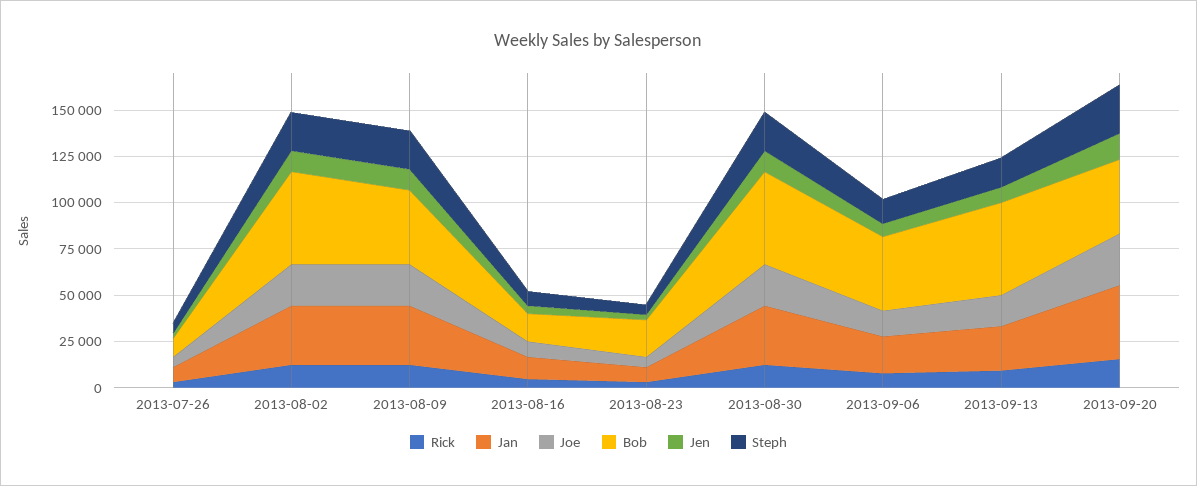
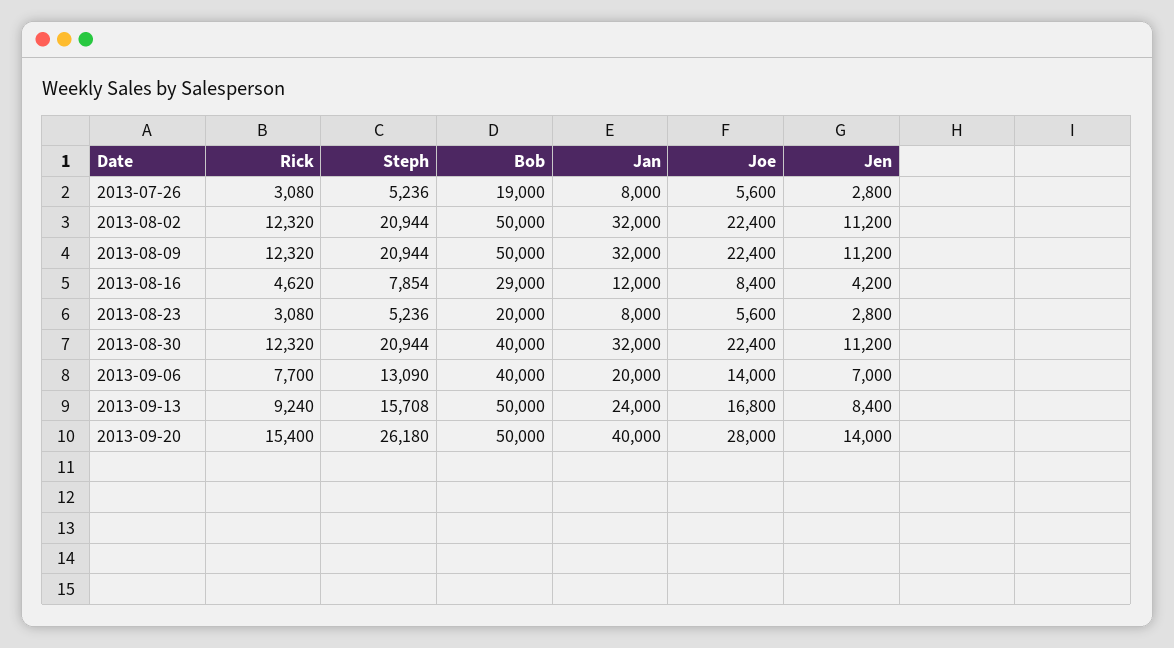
  {
    "Rick": {
      "2013-07-26": 3080,
      "2013-08-02": 12320,
      "2013-08-09": 12320,
      "2013-08-16": 4620,
      "2013-08-23": 3080,
      "2013-08-30": 12320,
      "2013-09-06": 7700,
      "2013-09-13": 9240,
      "2013-09-20": 15400
    },
    "Jan": {
      "2013-07-26": 8000,
      "2013-08-02": 32000,
      "2013-08-09": 32000,
      "2013-08-16": 12000,
      "2013-08-23": 8000,
      "2013-08-30": 32000,
      "2013-09-06": 20000,
      "2013-09-13": 24000,
      "2013-09-20": 40000
    },
    "Joe": {
      "2013-07-26": 5600,
      "2013-08-02": 22400,
      "2013-08-09": 22400,
      "2013-08-16": 8400,
      "2013-08-23": 5600,
      "2013-08-30": 22400,
      "2013-09-06": 14000,
      "2013-09-13": 16800,
      "2013-09-20": 28000
    },
    "Bob": {
-     "2013-07-26": 10000,
+     "2013-07-26": 19000,
      "2013-08-02": 50000,
-     "2013-08-09": 40000,
+     "2013-08-09": 50000,
-     "2013-08-16": 15000,
+     "2013-08-16": 29000,
      "2013-08-23": 20000,
-     "2013-08-30": 50000,
+     "2013-08-30": 40000,
      "2013-09-06": 40000,
      "2013-09-13": 50000,
-     "2013-09-20": 40000
+     "2013-09-20": 50000
    },
    "Jen": {
      "2013-07-26": 2800,
      "2013-08-02": 11200,
      "2013-08-09": 11200,
      "2013-08-16": 4200,
      "2013-08-23": 2800,
      "2013-08-30": 11200,
      "2013-09-06": 7000,
      "2013-09-13": 8400,
      "2013-09-20": 14000
    },
    "Steph": {
      "2013-07-26": 5236,
      "2013-08-02": 20944,
      "2013-08-09": 20944,
      "2013-08-16": 7854,
      "2013-08-23": 5236,
      "2013-08-30": 20944,
      "2013-09-06": 13090,
      "2013-09-13": 15708,
      "2013-09-20": 26180
    }
  }

